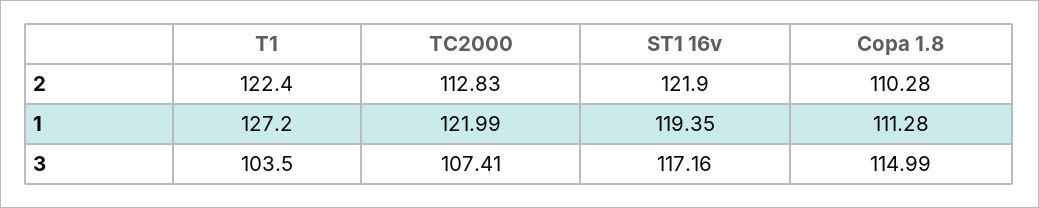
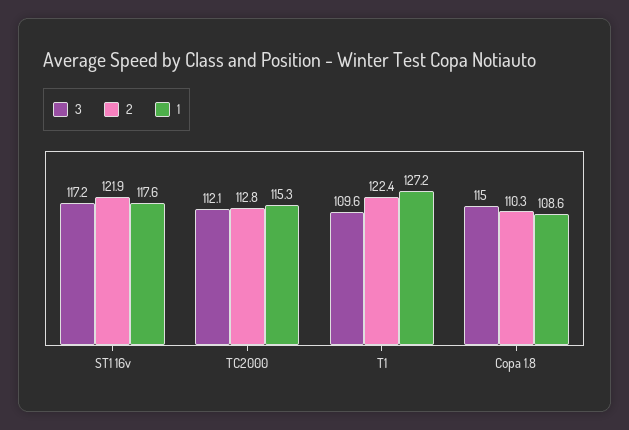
  {
    "2": {
      "T1": 122.4,
      "TC2000": 112.83,
      "ST1 16v": 121.9,
      "Copa 1.8": 110.28
    },
    "1": {
      "T1": 127.2,
-     "TC2000": 121.99,
+     "TC2000": 115.3,
-     "ST1 16v": 119.35,
+     "ST1 16v": 117.6,
-     "Copa 1.8": 111.28
+     "Copa 1.8": 108.6
    },
    "3": {
-     "T1": 103.5,
+     "T1": 109.6,
-     "TC2000": 107.41,
+     "TC2000": 112.1,
      "ST1 16v": 117.16,
      "Copa 1.8": 114.99
    }
  }

